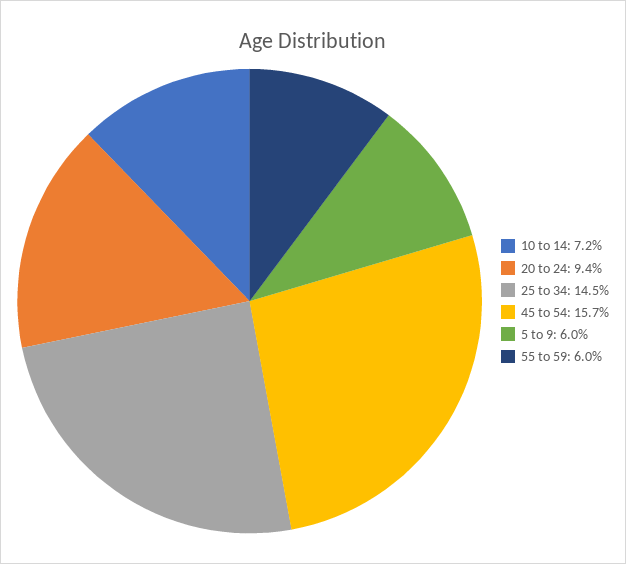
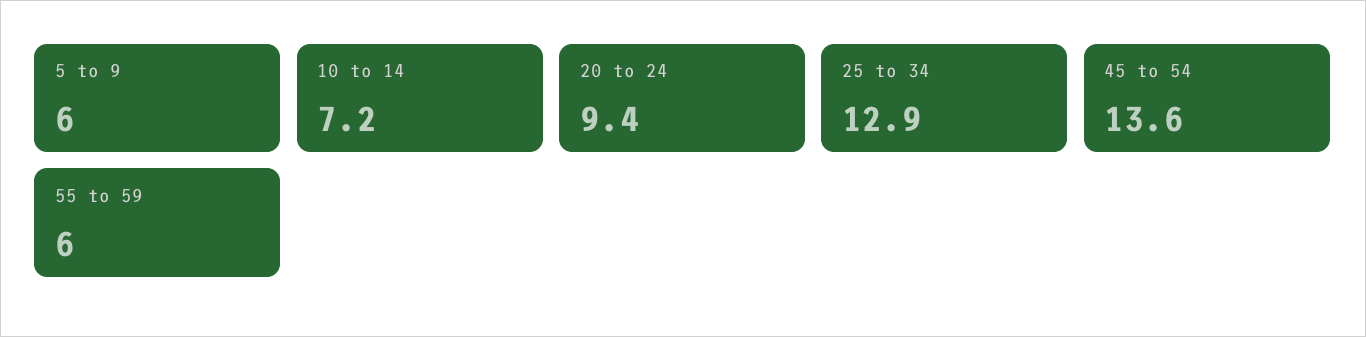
  {
    "10 to 14": 7.2,
    "20 to 24": 9.4,
-   "25 to 34": 14.5,
+   "25 to 34": 12.9,
-   "45 to 54": 15.7,
+   "45 to 54": 13.6,
    "5 to 9": 6,
    "55 to 59": 6
  }

